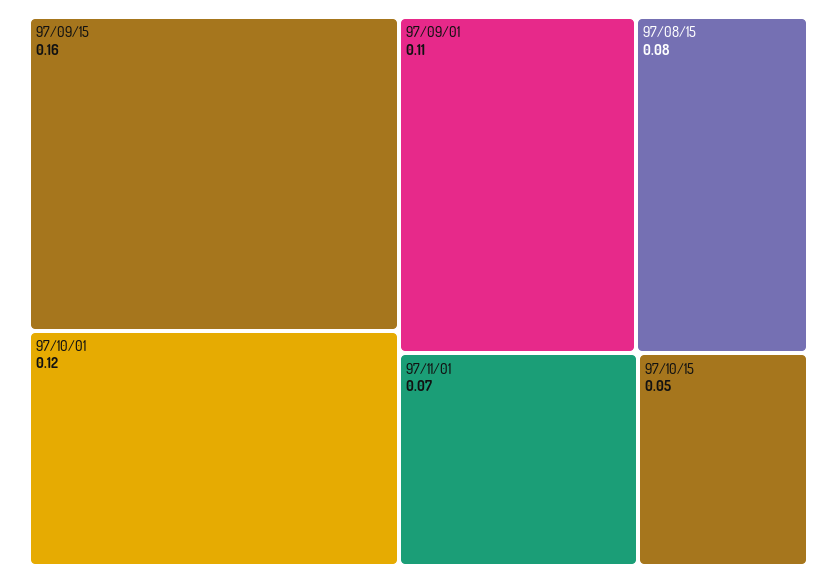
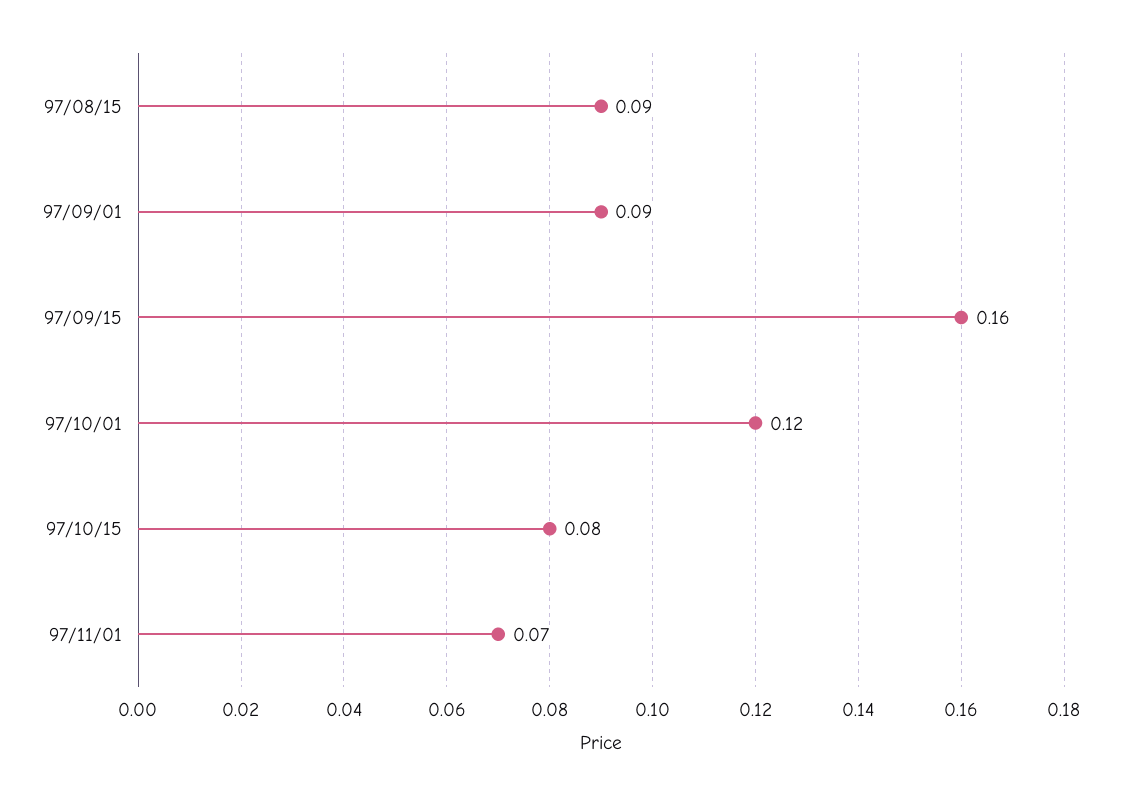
  {
    "97/09/15": 0.16,
    "97/10/01": 0.12,
-   "97/09/01": 0.11,
+   "97/09/01": 0.09,
-   "97/08/15": 0.08,
+   "97/08/15": 0.09,
    "97/11/01": 0.07,
-   "97/10/15": 0.05
+   "97/10/15": 0.08
  }

